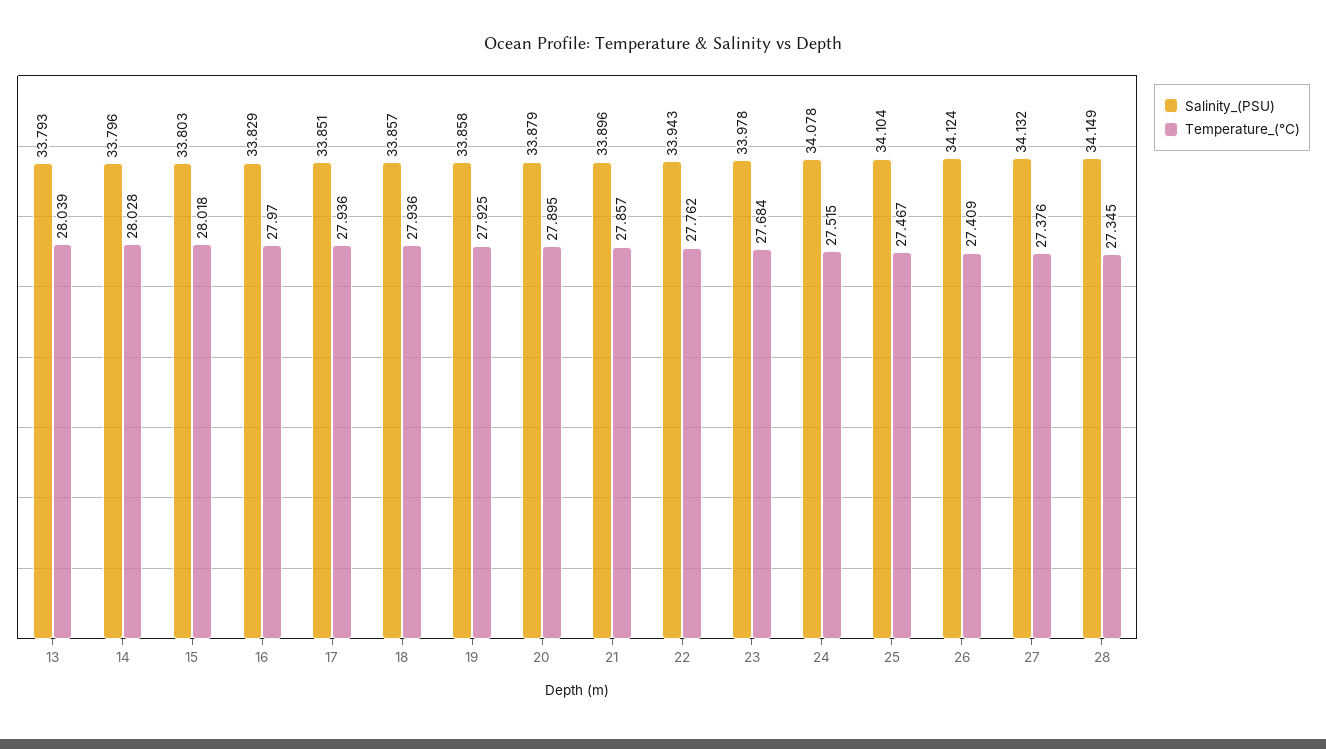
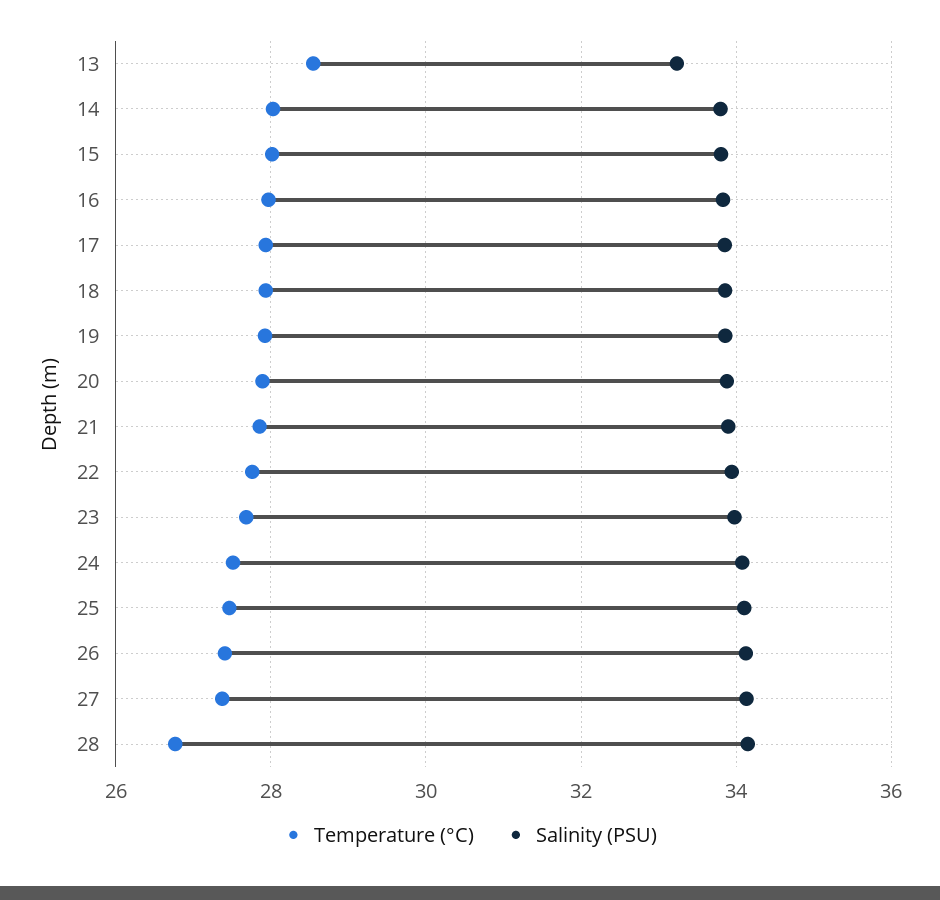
  {
    "Salinity_(PSU)": {
-     "13": 33.793,
+     "13": 33.2,
      "14": 33.796,
      "15": 33.803,
      "16": 33.829,
      "17": 33.851,
      "18": 33.857,
      "19": 33.858,
      "20": 33.879,
      "21": 33.896,
      "22": 33.943,
      "23": 33.978,
      "24": 34.078,
      "25": 34.104,
      "26": 34.124,
      "27": 34.132,
      "28": 34.149
    },
    "Temperature_(°C)": {
-     "13": 28.039,
+     "13": 28.6,
      "14": 28.028,
      "15": 28.018,
      "16": 27.97,
      "17": 27.936,
      "18": 27.936,
      "19": 27.925,
      "20": 27.895,
      "21": 27.857,
      "22": 27.762,
      "23": 27.684,
      "24": 27.515,
      "25": 27.467,
      "26": 27.409,
      "27": 27.376,
-     "28": 27.345
+     "28": 26.8
    }
  }

